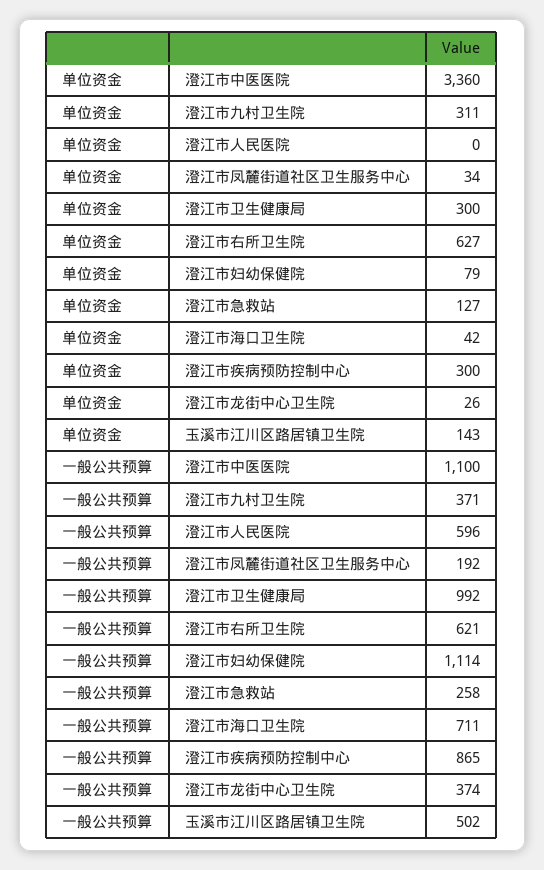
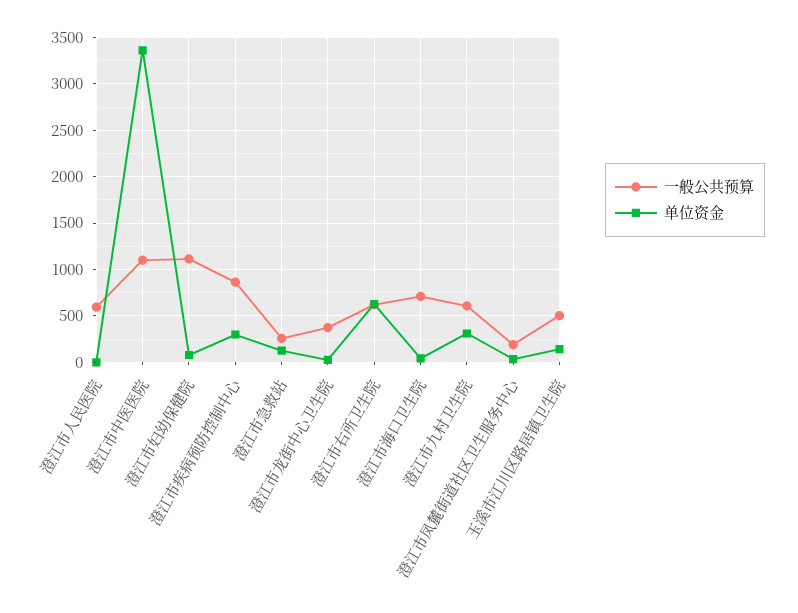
  {
    "单位资金": {
      "澄江市中医医院": 3360,
      "澄江市九村卫生院": 311,
      "澄江市人民医院": 0,
      "澄江市凤麓街道社区卫生服务中心": 34,
-     "澄江市卫生健康局": 300,
      "澄江市右所卫生院": 627,
      "澄江市妇幼保健院": 79,
      "澄江市急救站": 127,
      "澄江市海口卫生院": 42,
      "澄江市疾病预防控制中心": 300,
      "澄江市龙街中心卫生院": 26,
      "玉溪市江川区路居镇卫生院": 143
    },
    "一般公共预算": {
      "澄江市中医医院": 1100,
-     "澄江市九村卫生院": 371,
+     "澄江市九村卫生院": 600,
      "澄江市人民医院": 596,
      "澄江市凤麓街道社区卫生服务中心": 192,
-     "澄江市卫生健康局": 992,
      "澄江市右所卫生院": 621,
      "澄江市妇幼保健院": 1114,
      "澄江市急救站": 258,
      "澄江市海口卫生院": 711,
      "澄江市疾病预防控制中心": 865,
      "澄江市龙街中心卫生院": 374,
      "玉溪市江川区路居镇卫生院": 502
    }
  }

